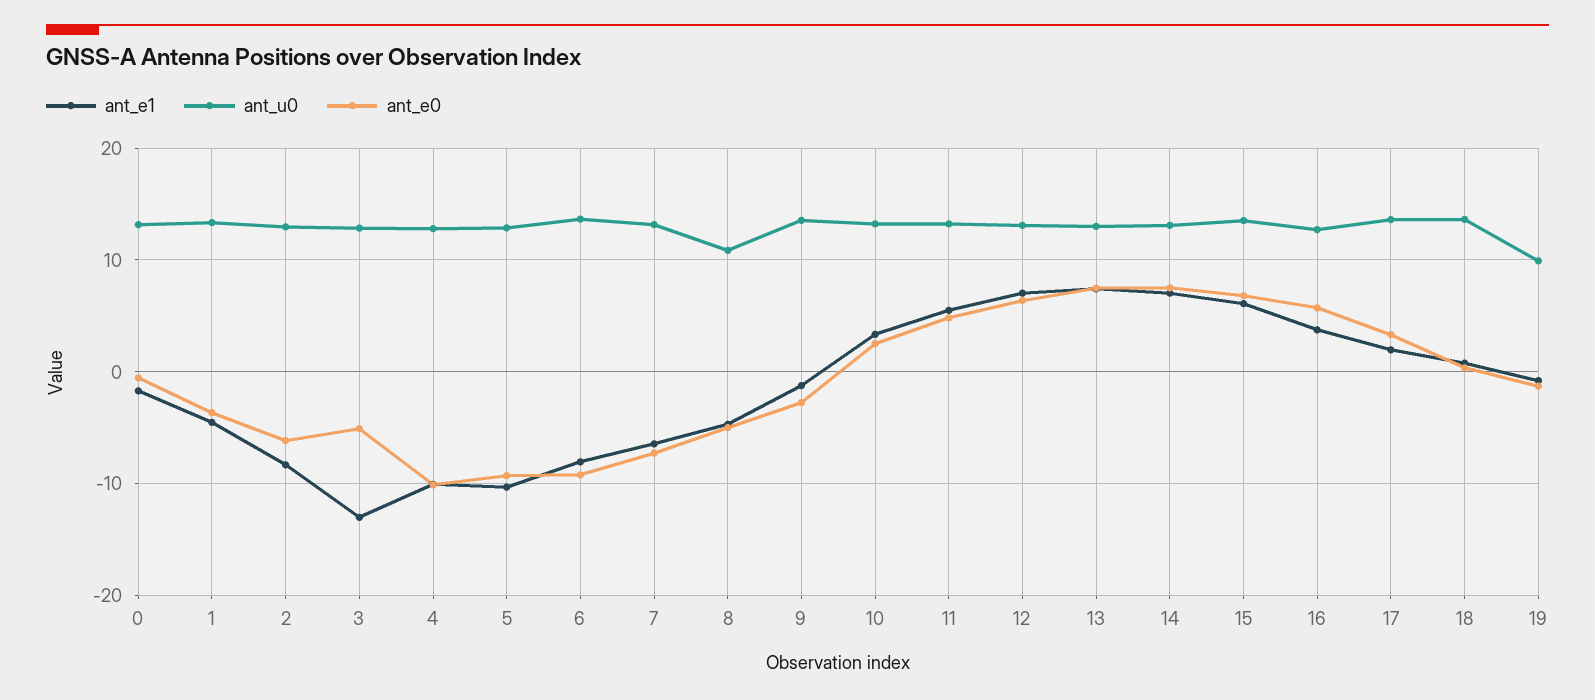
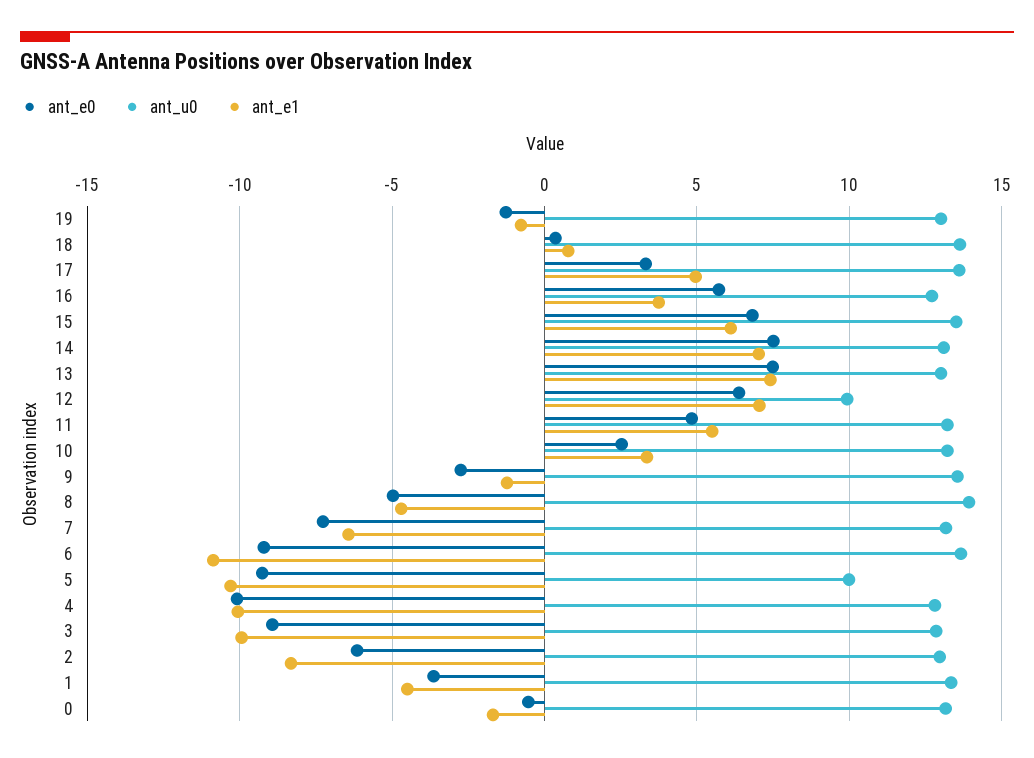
  {
    "ant_e1": {
      "0": -1.5,
      "1": -4.5,
      "2": -8.5,
-     "3": -13,
+     "3": -10,
      "4": -10,
      "5": -10.5,
-     "6": -8,
+     "6": -11,
      "7": -6.5,
      "8": -4.5,
      "9": -1,
      "10": 3.5,
      "11": 5.5,
      "12": 7,
      "13": 7.5,
      "14": 7,
      "15": 6,
      "16": 4,
-     "17": 2,
+     "17": 5,
      "18": 1,
      "19": -1
    },
    "ant_u0": {
      "0": 13,
      "1": 13.5,
      "2": 13,
      "3": 13,
      "4": 13,
-     "5": 13,
+     "5": 10,
      "6": 13.5,
      "7": 13,
-     "8": 11,
+     "8": 14,
      "9": 13.5,
      "10": 13,
      "11": 13,
-     "12": 13,
+     "12": 10,
      "13": 13,
      "14": 13,
      "15": 13.5,
      "16": 12.5,
      "17": 13.5,
      "18": 13.5,
-     "19": 10
+     "19": 13
    },
    "ant_e0": {
      "0": -0.5,
      "1": -3.5,
      "2": -6,
-     "3": -5,
+     "3": -9,
      "4": -10,
      "5": -9.5,
      "6": -9,
      "7": -7.5,
      "8": -5,
      "9": -3,
      "10": 2.5,
      "11": 5,
      "12": 6.5,
      "13": 7.5,
      "14": 7.5,
      "15": 7,
      "16": 5.5,
      "17": 3.5,
      "18": 0.5,
      "19": -1.5
    }
  }

